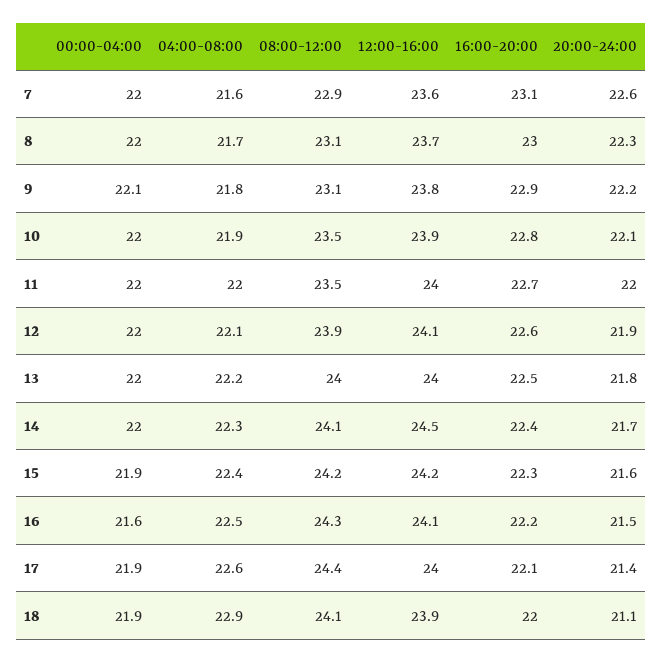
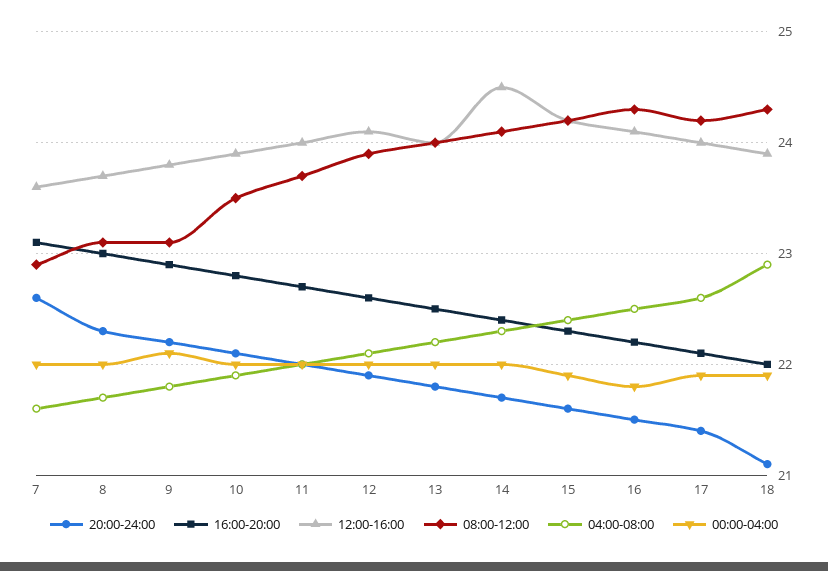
  {
    "00:00-04:00": {
      "7": 22,
      "8": 22,
      "9": 22.1,
      "10": 22,
      "11": 22,
      "12": 22,
      "13": 22,
      "14": 22,
      "15": 21.9,
-     "16": 21.6,
+     "16": 21.8,
      "17": 21.9,
      "18": 21.9
    },
    "04:00-08:00": {
      "7": 21.6,
      "8": 21.7,
      "9": 21.8,
      "10": 21.9,
      "11": 22,
      "12": 22.1,
      "13": 22.2,
      "14": 22.3,
      "15": 22.4,
      "16": 22.5,
      "17": 22.6,
      "18": 22.9
    },
    "08:00-12:00": {
      "7": 22.9,
      "8": 23.1,
      "9": 23.1,
      "10": 23.5,
-     "11": 23.5,
+     "11": 23.7,
      "12": 23.9,
      "13": 24,
      "14": 24.1,
      "15": 24.2,
      "16": 24.3,
-     "17": 24.4,
+     "17": 24.2,
-     "18": 24.1
+     "18": 24.3
    },
    "12:00-16:00": {
      "7": 23.6,
      "8": 23.7,
      "9": 23.8,
      "10": 23.9,
      "11": 24,
      "12": 24.1,
      "13": 24,
      "14": 24.5,
      "15": 24.2,
      "16": 24.1,
      "17": 24,
      "18": 23.9
    },
    "16:00-20:00": {
      "7": 23.1,
      "8": 23,
      "9": 22.9,
      "10": 22.8,
      "11": 22.7,
      "12": 22.6,
      "13": 22.5,
      "14": 22.4,
      "15": 22.3,
      "16": 22.2,
      "17": 22.1,
      "18": 22
    },
    "20:00-24:00": {
      "7": 22.6,
      "8": 22.3,
      "9": 22.2,
      "10": 22.1,
      "11": 22,
      "12": 21.9,
      "13": 21.8,
      "14": 21.7,
      "15": 21.6,
      "16": 21.5,
      "17": 21.4,
      "18": 21.1
    }
  }

